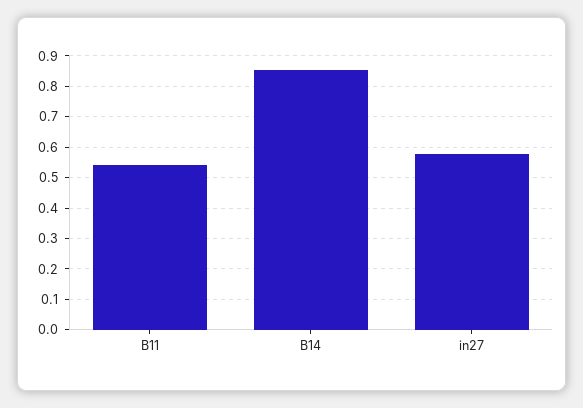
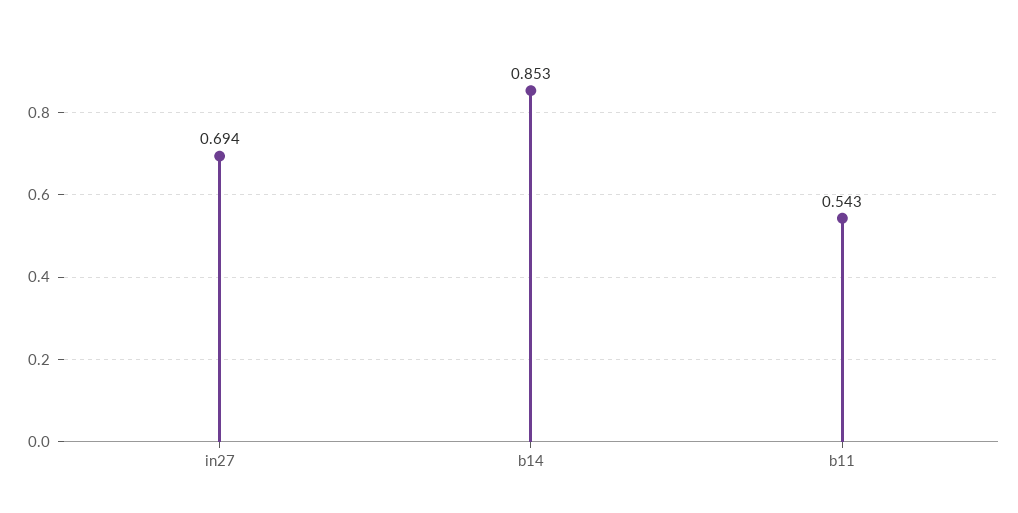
  {
    "B11": 0.543,
    "B14": 0.853,
-   "in27": 0.58
+   "in27": 0.694
  }

